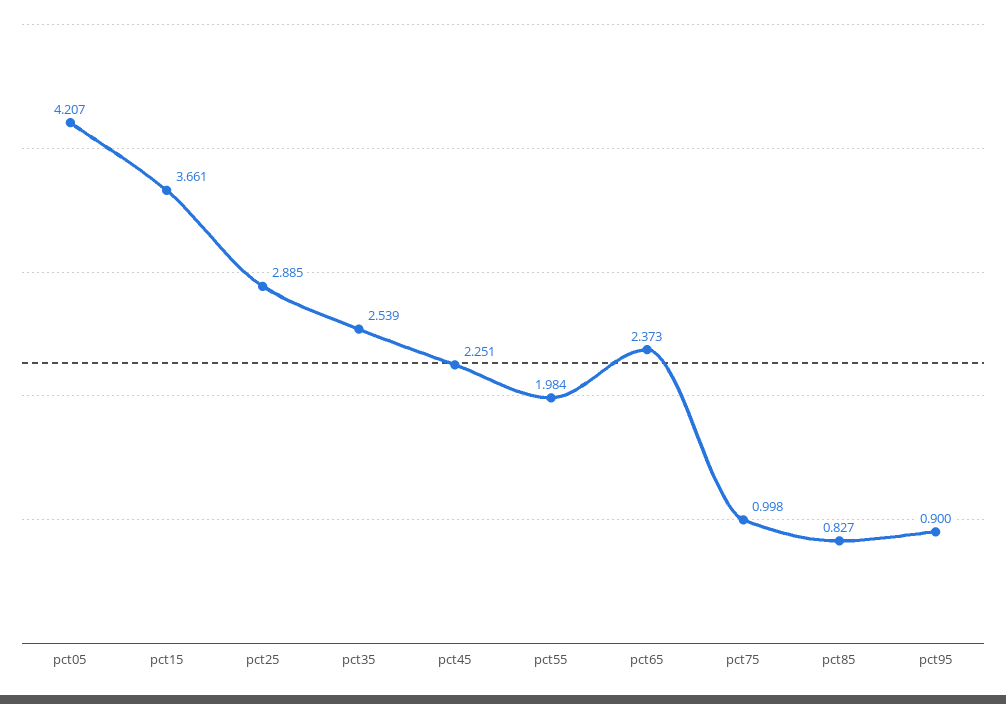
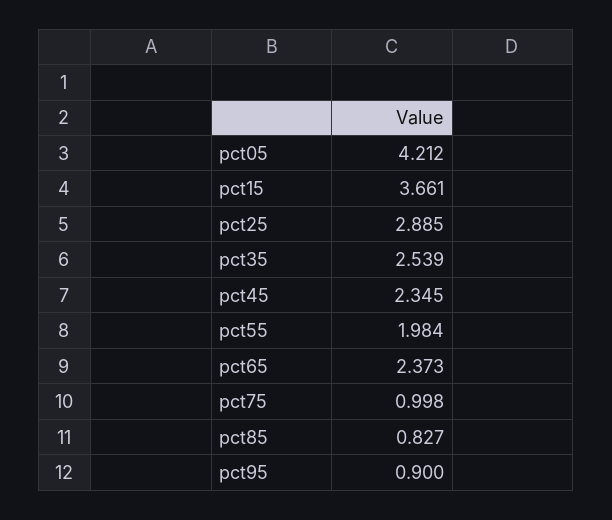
  {
-   "pct05": 4.207,
+   "pct05": 4.212,
    "pct15": 3.661,
    "pct25": 2.885,
    "pct35": 2.539,
-   "pct45": 2.251,
+   "pct45": 2.345,
    "pct55": 1.984,
    "pct65": 2.373,
    "pct75": 0.998,
    "pct85": 0.827,
    "pct95": 0.9
  }

